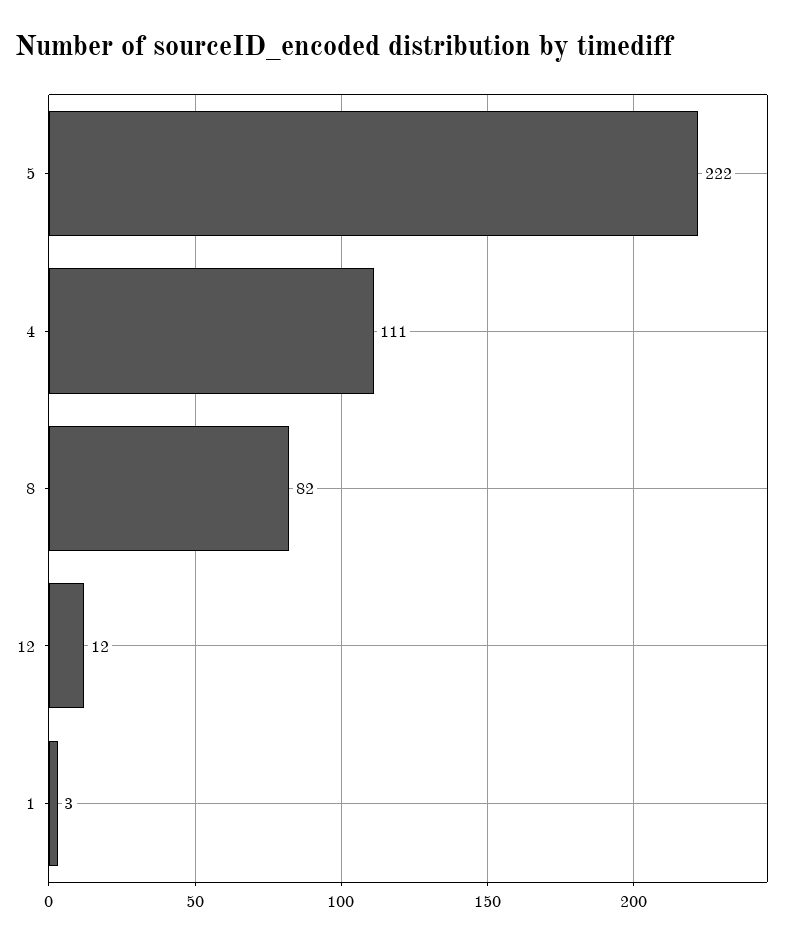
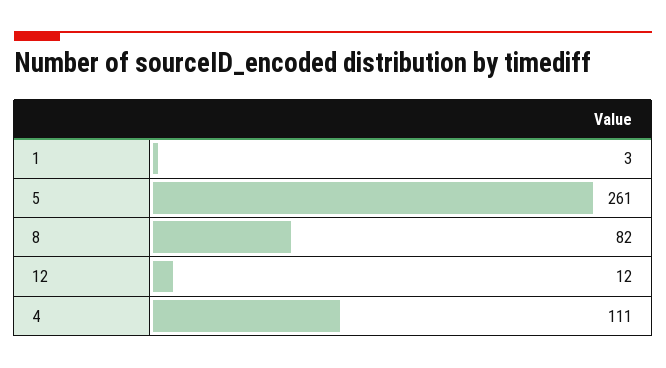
  {
-   "5": 222,
+   "5": 261,
    "4": 111,
    "8": 82,
    "12": 12,
    "1": 3
  }

